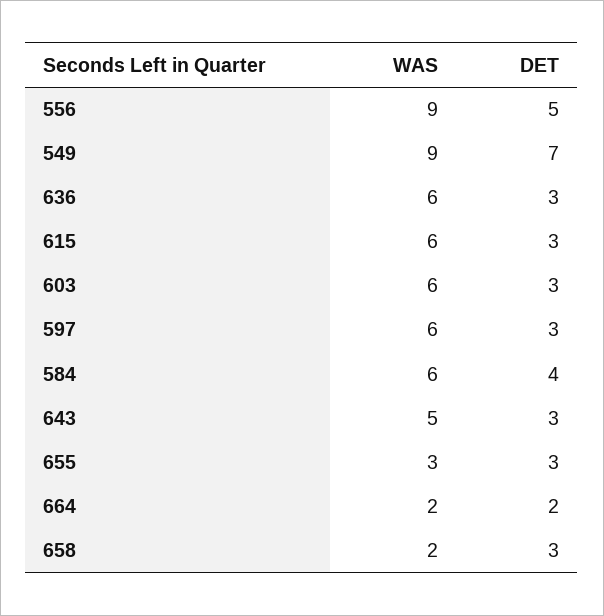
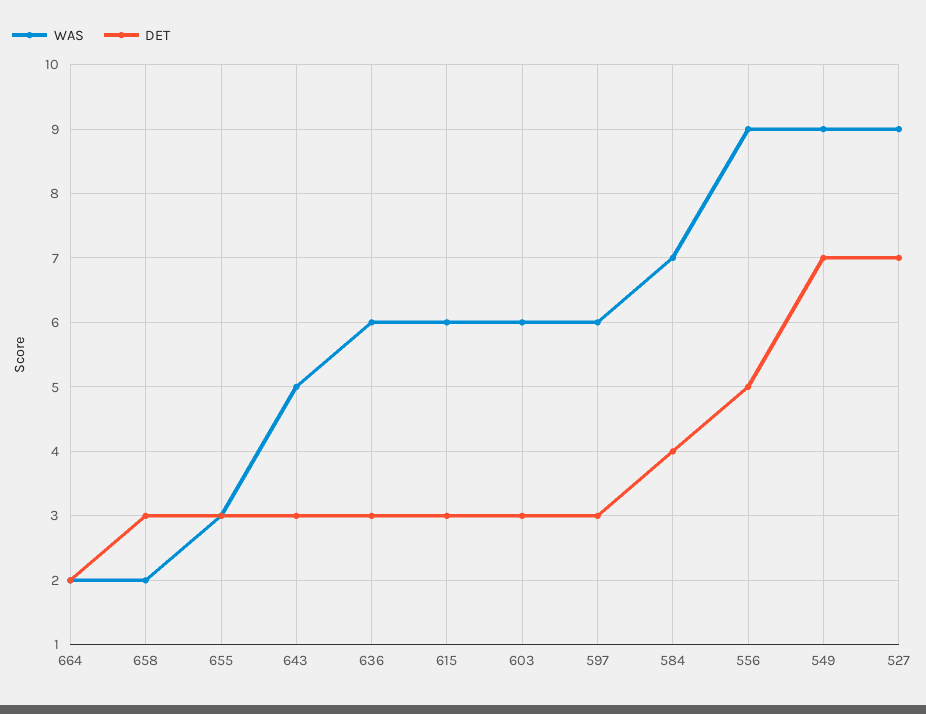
  {
    "WAS": {
      "556": 9,
      "549": 9,
      "636": 6,
      "615": 6,
      "603": 6,
      "597": 6,
-     "584": 6,
+     "584": 7,
      "643": 5,
      "655": 3,
      "664": 2,
-     "658": 2
+     "658": 2,
+     "527": 9
    },
    "DET": {
      "556": 5,
      "549": 7,
      "636": 3,
      "615": 3,
      "603": 3,
      "597": 3,
      "584": 4,
      "643": 3,
      "655": 3,
      "664": 2,
-     "658": 3
+     "658": 3,
+     "527": 7
    }
  }

